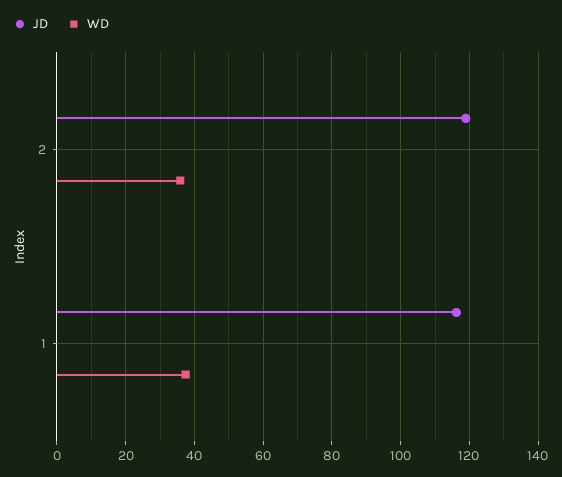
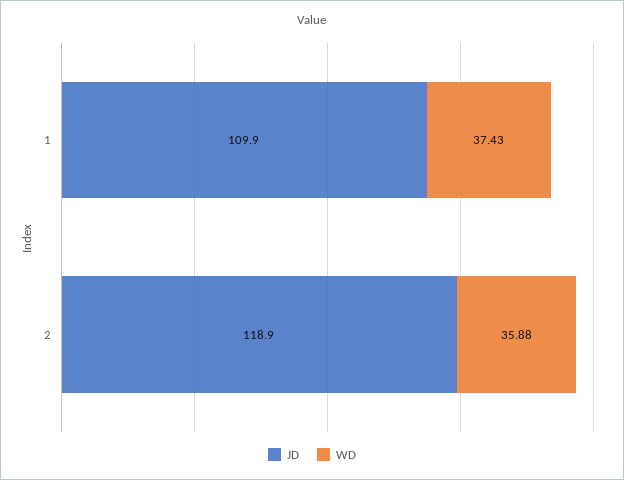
  {
    "JD": {
      "2": 118.9,
-     "1": 116
+     "1": 109.9
    },
    "WD": {
      "2": 35.88,
      "1": 37.43
    }
  }

